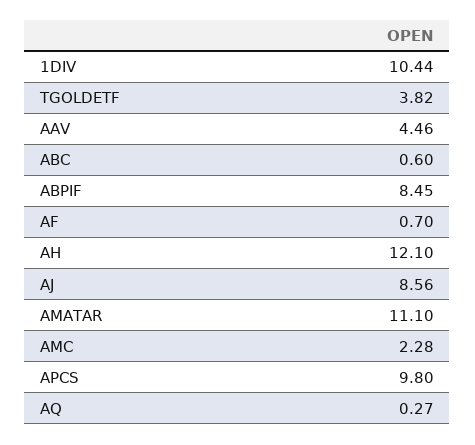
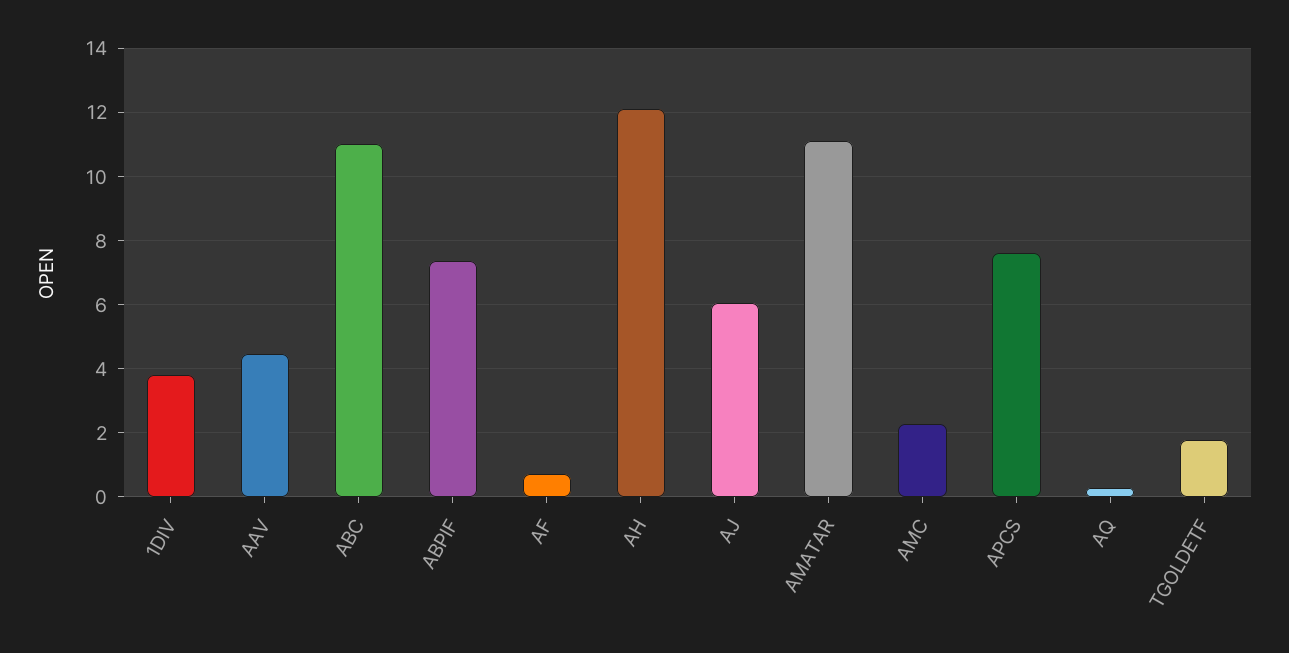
  {
-   "1DIV": 10.44,
+   "1DIV": 3.8,
-   "TGOLDETF": 3.82,
+   "TGOLDETF": 1.8,
    "AAV": 4.46,
-   "ABC": 0.6,
+   "ABC": 11,
-   "ABPIF": 8.45,
+   "ABPIF": 7.4,
    "AF": 0.7,
    "AH": 12.1,
-   "AJ": 8.56,
+   "AJ": 6,
    "AMATAR": 11.1,
    "AMC": 2.28,
-   "APCS": 9.8,
+   "APCS": 7.6,
    "AQ": 0.27
  }

